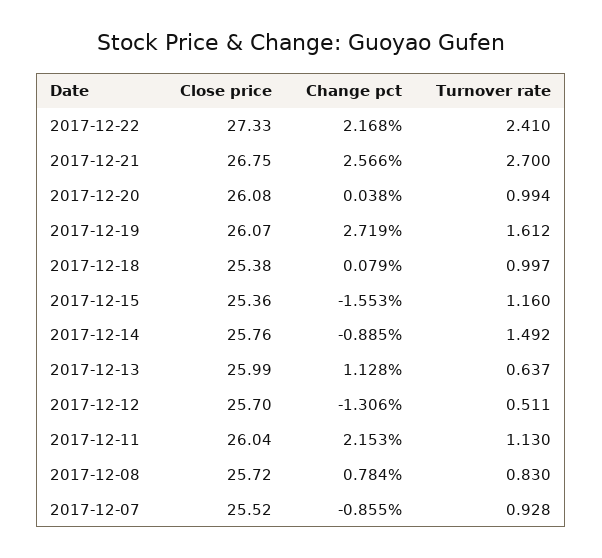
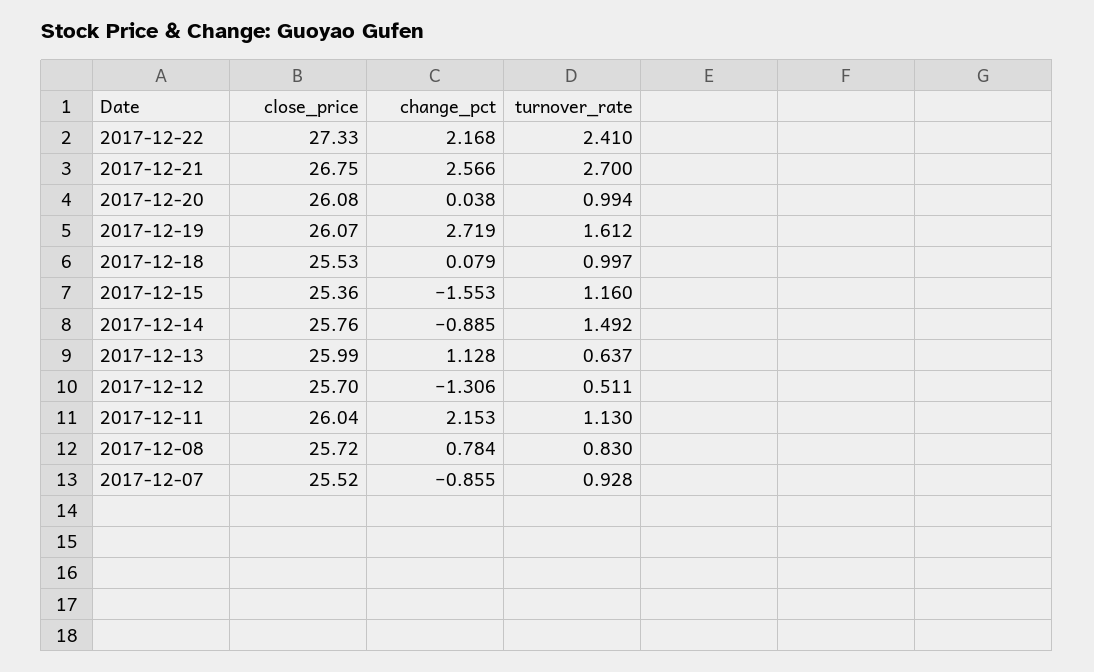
  {
    "Close price": {
      "2017-12-22": 27.33,
      "2017-12-21": 26.75,
      "2017-12-20": 26.08,
      "2017-12-19": 26.07,
-     "2017-12-18": 25.38,
+     "2017-12-18": 25.53,
      "2017-12-15": 25.36,
      "2017-12-14": 25.76,
      "2017-12-13": 25.99,
      "2017-12-12": 25.7,
      "2017-12-11": 26.04,
      "2017-12-08": 25.72,
      "2017-12-07": 25.52
    },
    "Change pct": {
      "2017-12-22": 2.168,
      "2017-12-21": 2.566,
      "2017-12-20": 0.038,
      "2017-12-19": 2.719,
      "2017-12-18": 0.079,
      "2017-12-15": -1.553,
      "2017-12-14": -0.885,
      "2017-12-13": 1.128,
      "2017-12-12": -1.306,
      "2017-12-11": 2.153,
      "2017-12-08": 0.784,
      "2017-12-07": -0.855
    },
    "Turnover rate": {
      "2017-12-22": 2.41,
      "2017-12-21": 2.7,
      "2017-12-20": 0.994,
      "2017-12-19": 1.612,
      "2017-12-18": 0.997,
      "2017-12-15": 1.16,
      "2017-12-14": 1.492,
      "2017-12-13": 0.637,
      "2017-12-12": 0.511,
      "2017-12-11": 1.13,
      "2017-12-08": 0.83,
      "2017-12-07": 0.928
    }
  }

